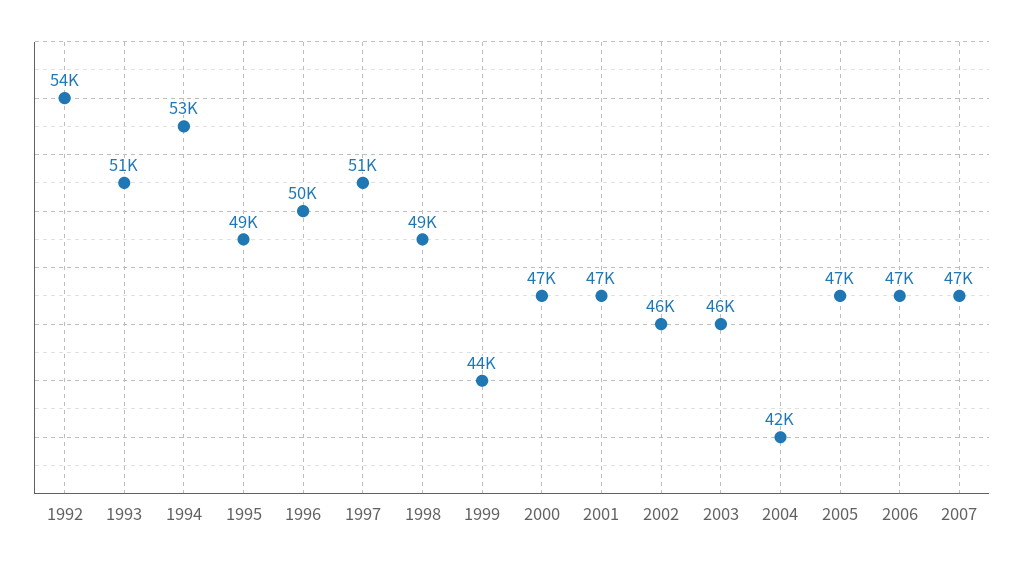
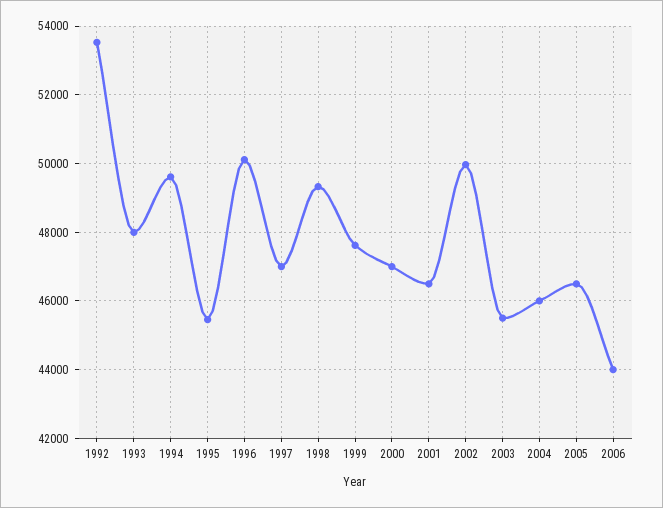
  {
    "1992": 54000,
-   "1993": 51000,
+   "1993": 48000,
-   "1994": 53000,
+   "1994": 49600,
-   "1995": 49000,
+   "1995": 45400,
    "1996": 50000,
-   "1997": 51000,
+   "1997": 47000,
    "1998": 49000,
-   "1999": 44000,
+   "1999": 47600,
    "2000": 47000,
    "2001": 47000,
-   "2002": 46000,
+   "2002": 50000,
    "2003": 46000,
-   "2004": 42000,
+   "2004": 46000,
    "2005": 47000,
-   "2006": 47000,
+   "2006": 44000
-   "2007": 47000
  }

